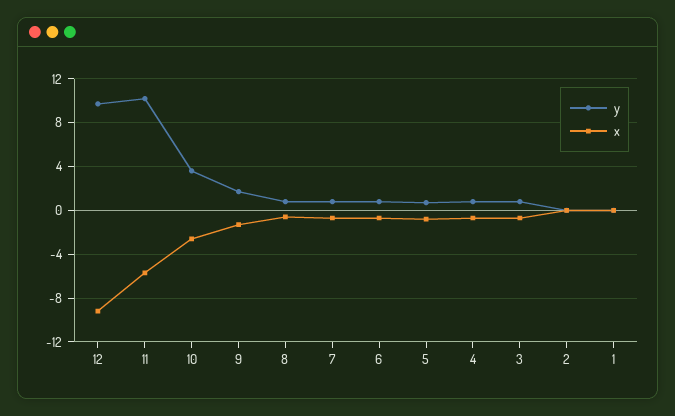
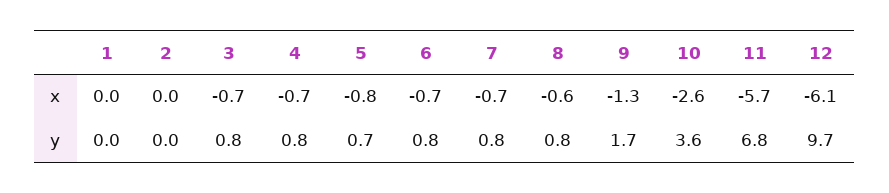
  {
    "y": {
      "12": 9.7,
-     "11": 10,
+     "11": 6.8,
      "10": 3.6,
      "9": 1.7,
      "8": 0.8,
      "7": 0.8,
      "6": 0.8,
      "5": 0.7,
      "4": 0.8,
      "3": 0.8,
      "2": 0,
      "1": 0
    },
    "x": {
-     "12": -9,
+     "12": -6.1,
      "11": -5.7,
      "10": -2.6,
      "9": -1.3,
      "8": -0.6,
      "7": -0.7,
      "6": -0.7,
      "5": -0.8,
      "4": -0.7,
      "3": -0.7,
      "2": 0,
      "1": 0
    }
  }

